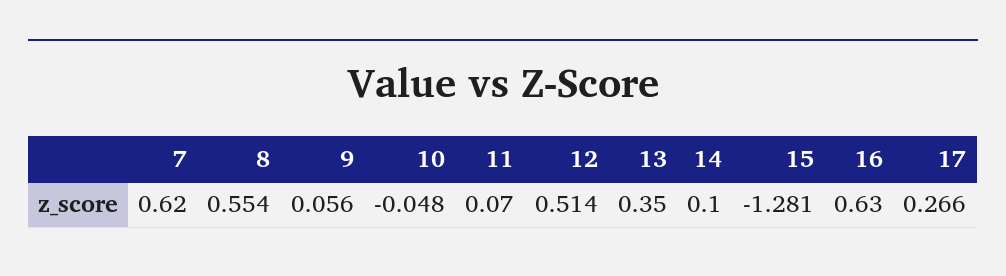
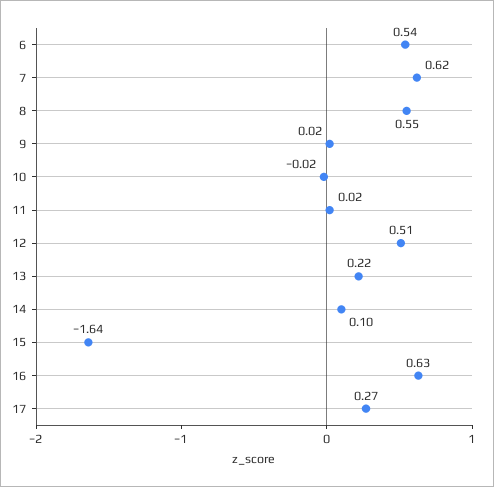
  {
    "7": 0.62,
    "8": 0.554,
-   "9": 0.056,
+   "9": 0.02,
-   "10": -0.048,
+   "10": -0.02,
-   "11": 0.07,
+   "11": 0.02,
    "12": 0.514,
-   "13": 0.35,
+   "13": 0.22,
    "14": 0.1,
-   "15": -1.281,
+   "15": -1.64,
    "16": 0.63,
-   "17": 0.266
+   "17": 0.266,
+   "6": 0.54
  }

